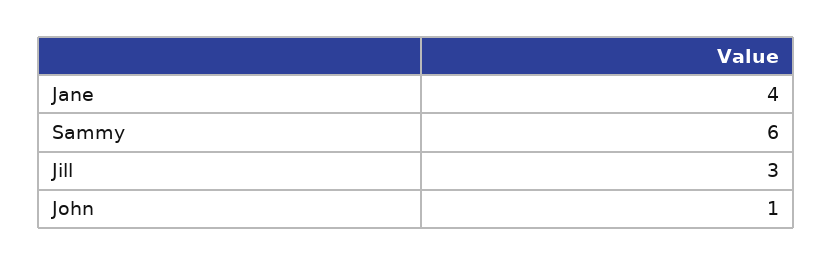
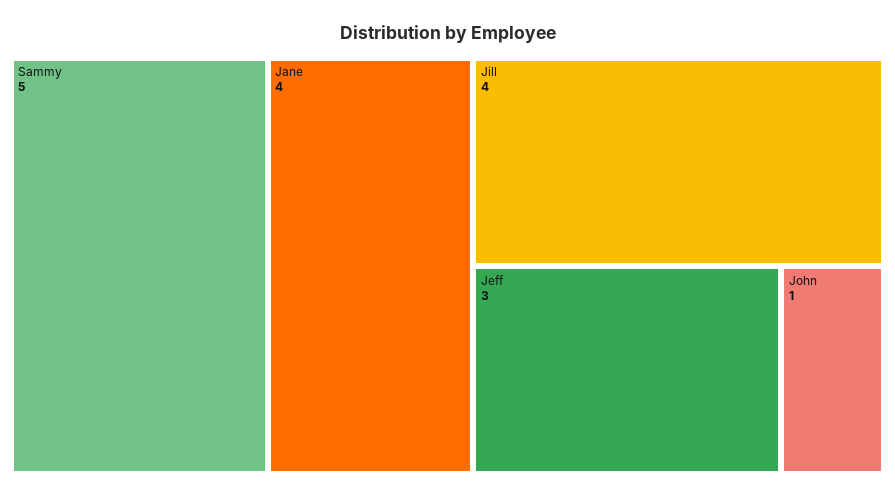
  {
    "Jane": 4,
-   "Sammy": 6,
+   "Sammy": 5,
-   "Jill": 3,
+   "Jill": 4,
-   "John": 1
+   "John": 1,
+   "Jeff": 3
  }

